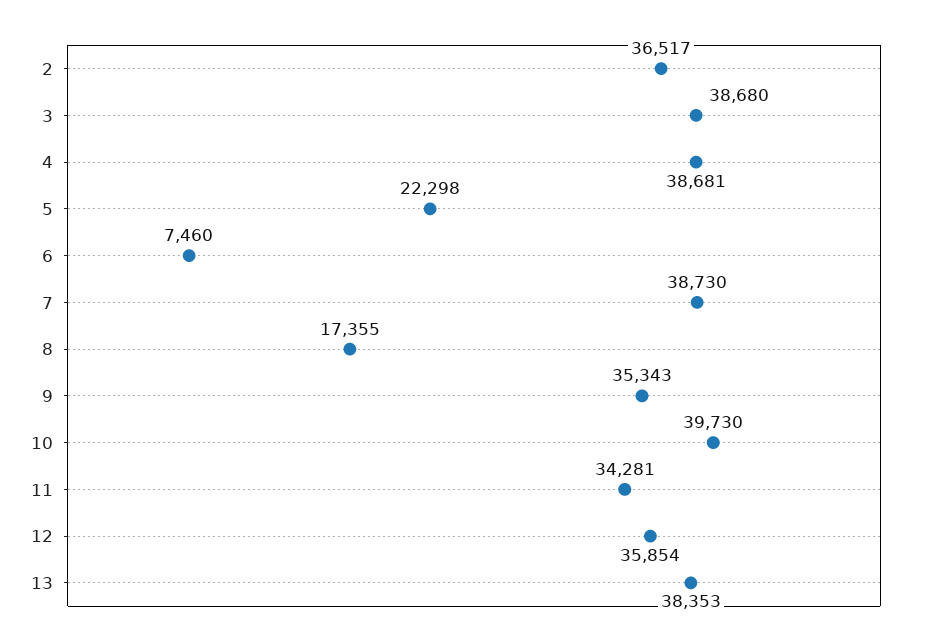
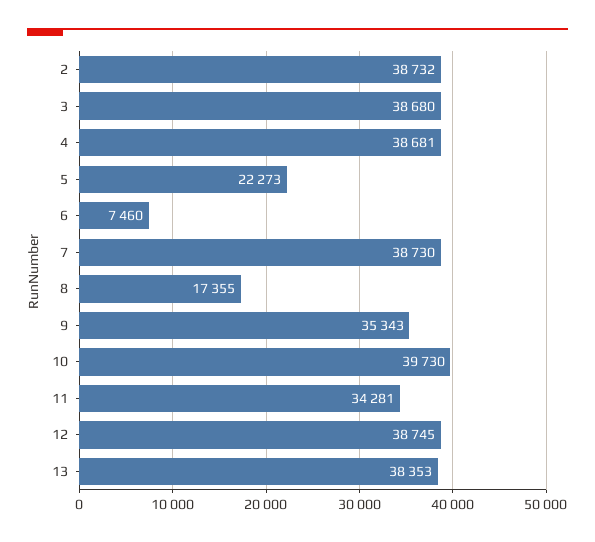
  {
-   "2": 36517,
+   "2": 38732,
    "3": 38680,
    "4": 38681,
-   "5": 22298,
+   "5": 22273,
    "6": 7460,
    "7": 38730,
    "8": 17355,
    "9": 35343,
    "10": 39730,
    "11": 34281,
-   "12": 35854,
+   "12": 38745,
    "13": 38353
  }

